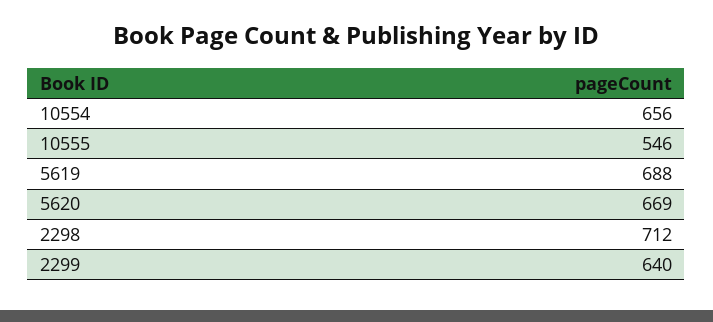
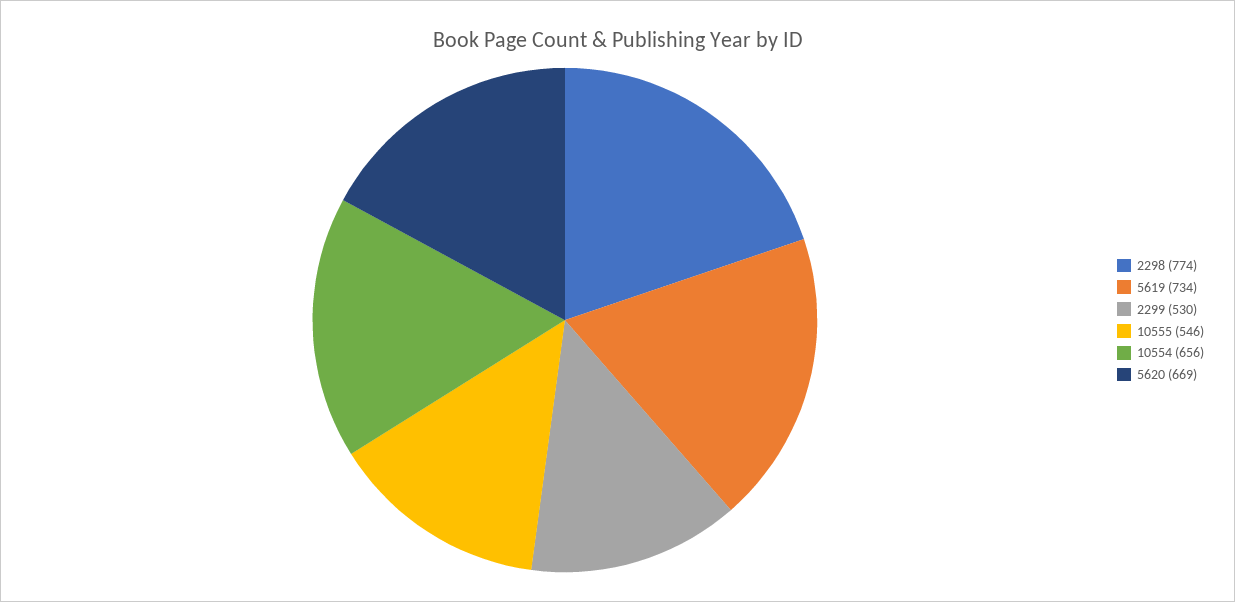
  {
    "10554": 656,
    "10555": 546,
-   "5619": 688,
+   "5619": 734,
    "5620": 669,
-   "2298": 712,
+   "2298": 774,
-   "2299": 640
+   "2299": 530
  }

